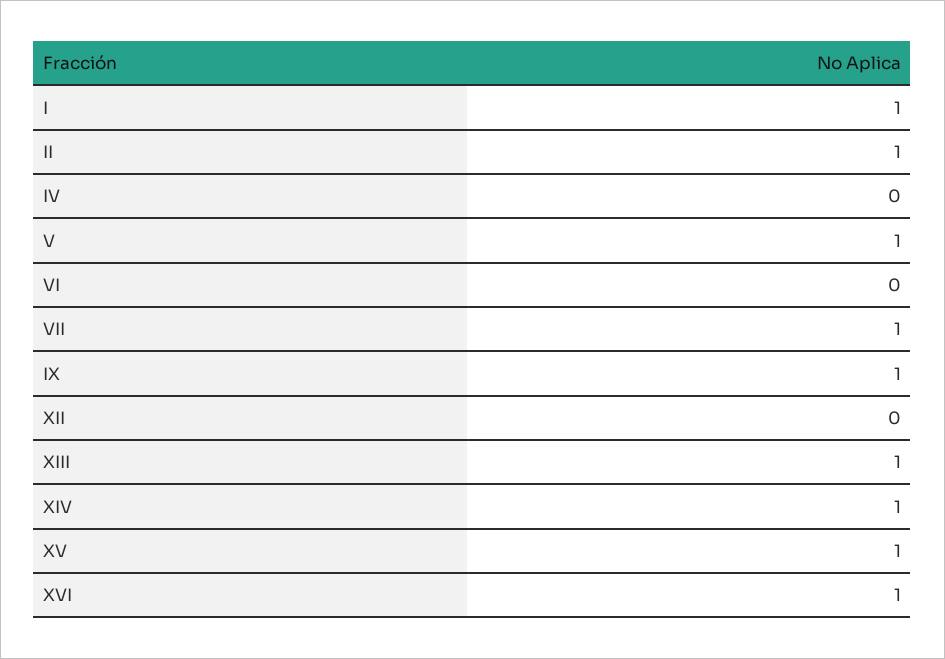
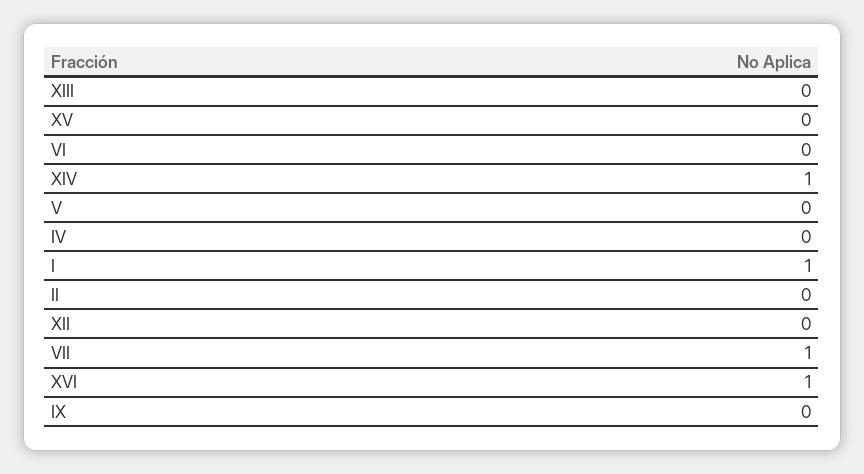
  {
    "I": 1,
-   "II": 1,
+   "II": 0,
    "IV": 0,
-   "V": 1,
+   "V": 0,
    "VI": 0,
    "VII": 1,
-   "IX": 1,
+   "IX": 0,
    "XII": 0,
-   "XIII": 1,
+   "XIII": 0,
    "XIV": 1,
-   "XV": 1,
+   "XV": 0,
    "XVI": 1
  }

